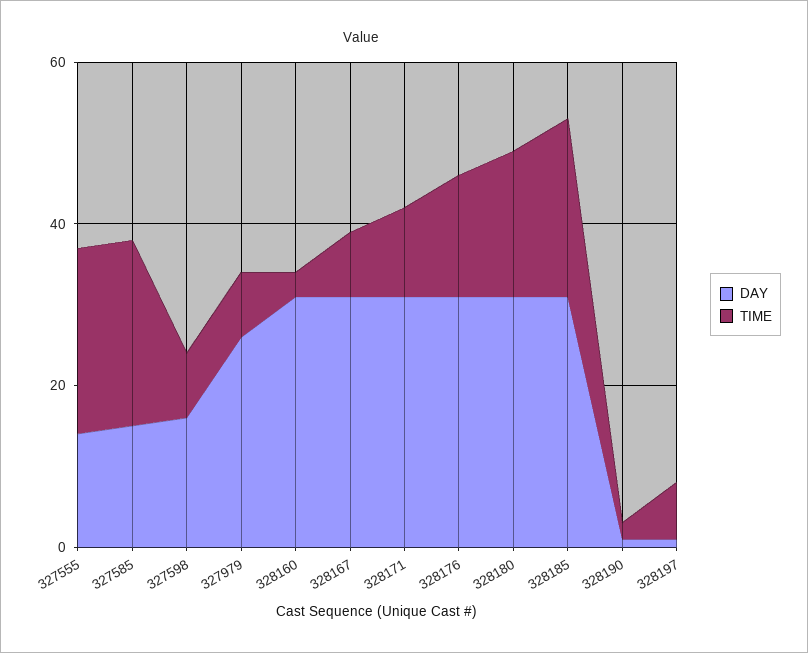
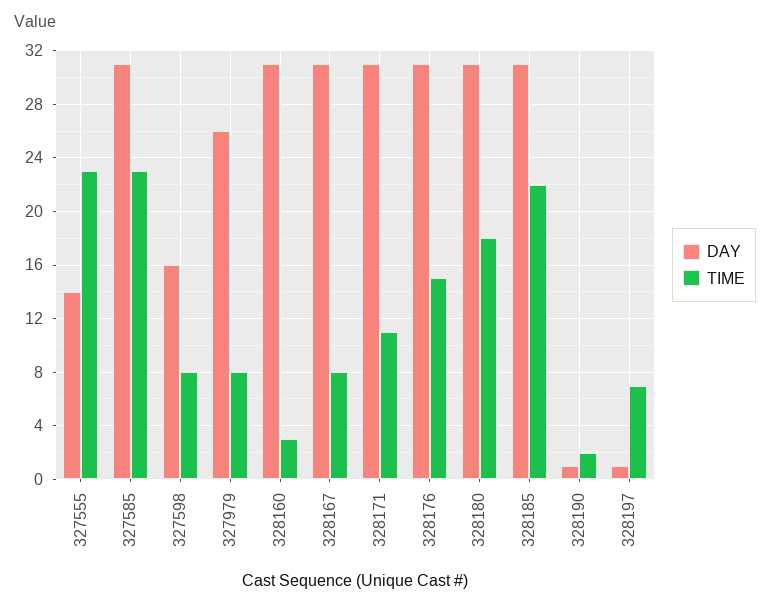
  {
    "DAY": {
      "327555": 14,
-     "327585": 15,
+     "327585": 31,
      "327598": 16,
      "327979": 26,
      "328160": 31,
      "328167": 31,
      "328171": 31,
      "328176": 31,
      "328180": 31,
      "328185": 31,
      "328190": 1,
      "328197": 1
    },
    "TIME": {
      "327555": 23,
      "327585": 23,
      "327598": 8,
      "327979": 8,
      "328160": 3,
      "328167": 8,
      "328171": 11,
      "328176": 15,
      "328180": 18,
      "328185": 22,
      "328190": 2,
      "328197": 7
    }
  }

